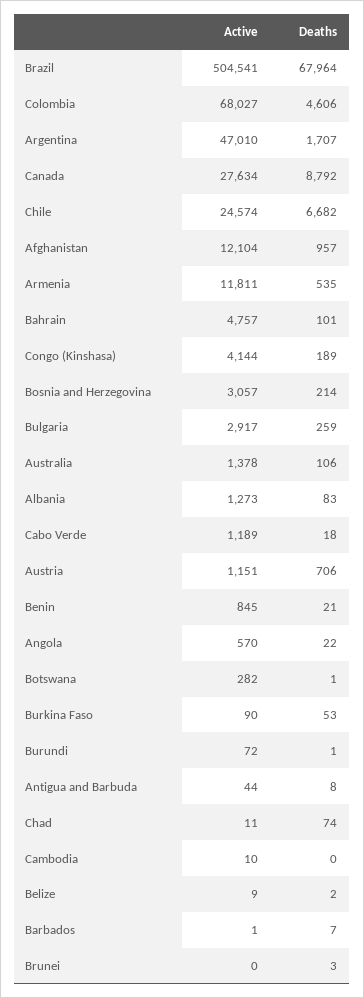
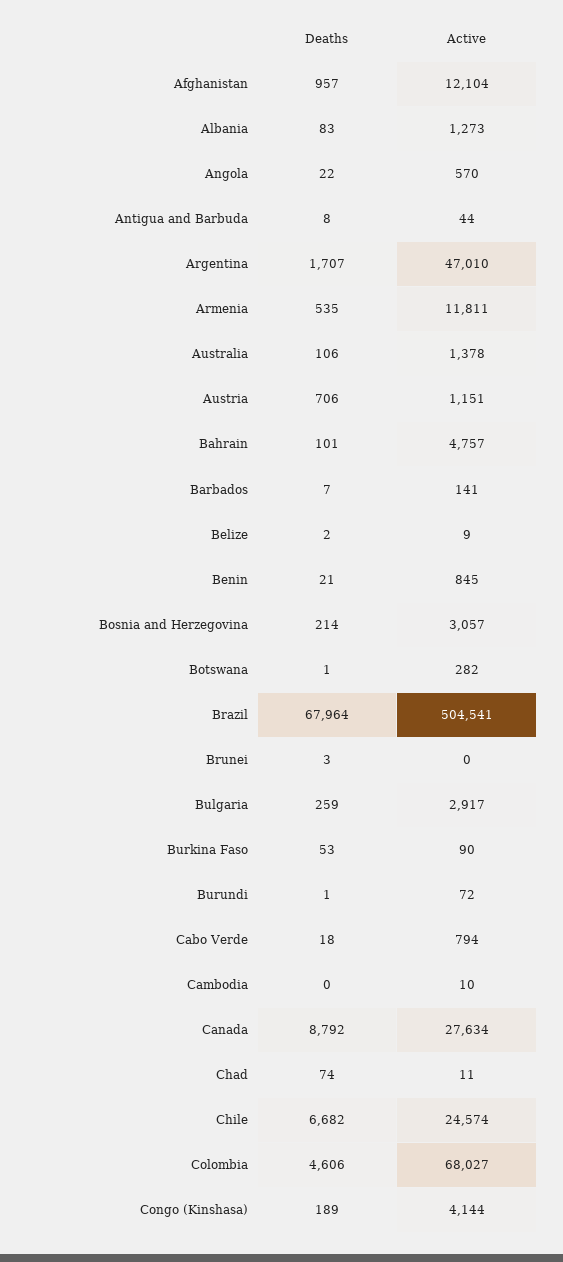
  {
    "Active": {
      "Brazil": 504541,
      "Colombia": 68027,
      "Argentina": 47010,
      "Canada": 27634,
      "Chile": 24574,
      "Afghanistan": 12104,
      "Armenia": 11811,
      "Bahrain": 4757,
      "Congo (Kinshasa)": 4144,
      "Bosnia and Herzegovina": 3057,
      "Bulgaria": 2917,
      "Australia": 1378,
      "Albania": 1273,
-     "Cabo Verde": 1189,
+     "Cabo Verde": 794,
      "Austria": 1151,
      "Benin": 845,
      "Angola": 570,
      "Botswana": 282,
      "Burkina Faso": 90,
      "Burundi": 72,
      "Antigua and Barbuda": 44,
      "Chad": 11,
      "Cambodia": 10,
      "Belize": 9,
-     "Barbados": 1,
+     "Barbados": 141,
      "Brunei": 0
    },
    "Deaths": {
      "Brazil": 67964,
      "Colombia": 4606,
      "Argentina": 1707,
      "Canada": 8792,
      "Chile": 6682,
      "Afghanistan": 957,
      "Armenia": 535,
      "Bahrain": 101,
      "Congo (Kinshasa)": 189,
      "Bosnia and Herzegovina": 214,
      "Bulgaria": 259,
      "Australia": 106,
      "Albania": 83,
      "Cabo Verde": 18,
      "Austria": 706,
      "Benin": 21,
      "Angola": 22,
      "Botswana": 1,
      "Burkina Faso": 53,
      "Burundi": 1,
      "Antigua and Barbuda": 8,
      "Chad": 74,
      "Cambodia": 0,
      "Belize": 2,
      "Barbados": 7,
      "Brunei": 3
    }
  }

